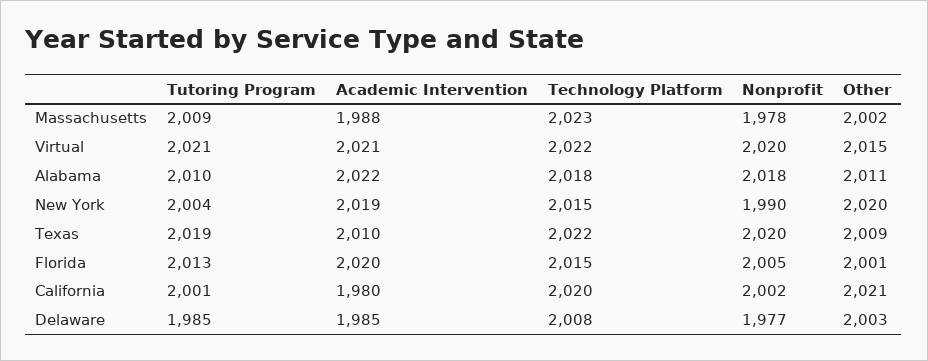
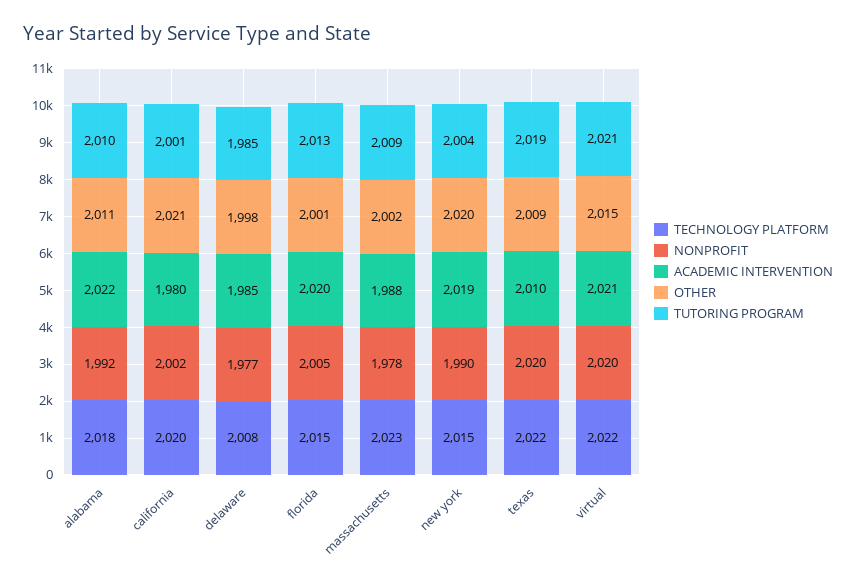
  {
    "Tutoring Program": {
      "Massachusetts": 2009,
      "Virtual": 2021,
      "Alabama": 2010,
      "New York": 2004,
      "Texas": 2019,
      "Florida": 2013,
      "California": 2001,
      "Delaware": 1985
    },
    "Academic Intervention": {
      "Massachusetts": 1988,
      "Virtual": 2021,
      "Alabama": 2022,
      "New York": 2019,
      "Texas": 2010,
      "Florida": 2020,
      "California": 1980,
      "Delaware": 1985
    },
    "Technology Platform": {
      "Massachusetts": 2023,
      "Virtual": 2022,
      "Alabama": 2018,
      "New York": 2015,
      "Texas": 2022,
      "Florida": 2015,
      "California": 2020,
      "Delaware": 2008
    },
    "Nonprofit": {
      "Massachusetts": 1978,
      "Virtual": 2020,
-     "Alabama": 2018,
+     "Alabama": 1992,
      "New York": 1990,
      "Texas": 2020,
      "Florida": 2005,
      "California": 2002,
      "Delaware": 1977
    },
    "Other": {
      "Massachusetts": 2002,
      "Virtual": 2015,
      "Alabama": 2011,
      "New York": 2020,
      "Texas": 2009,
      "Florida": 2001,
      "California": 2021,
-     "Delaware": 2003
+     "Delaware": 1998
    }
  }

